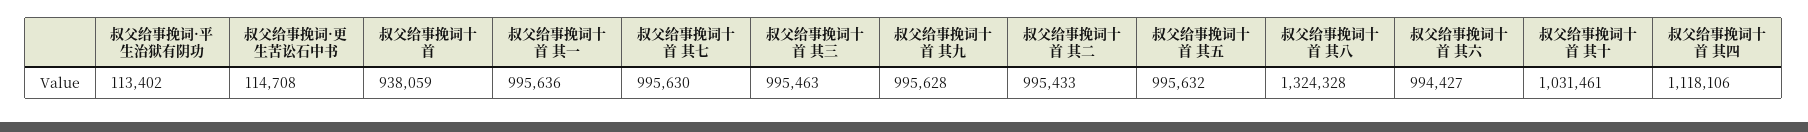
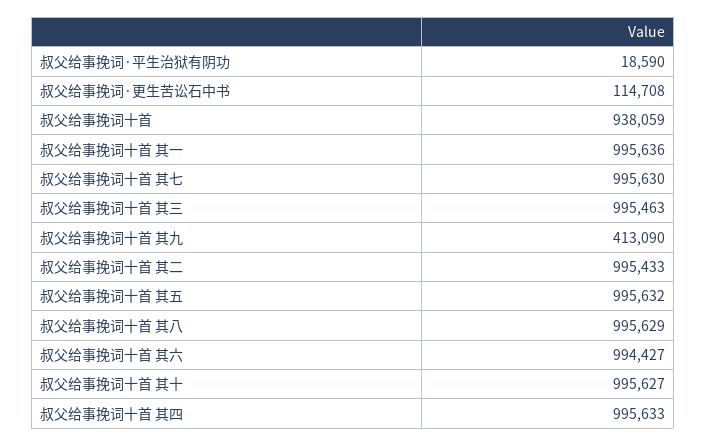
  {
-   "叔父给事挽词·平生治狱有阴功": 113402,
+   "叔父给事挽词·平生治狱有阴功": 18590,
    "叔父给事挽词·更生苦讼石中书": 114708,
    "叔父给事挽词十首": 938059,
    "叔父给事挽词十首 其一": 995636,
    "叔父给事挽词十首 其七": 995630,
    "叔父给事挽词十首 其三": 995463,
-   "叔父给事挽词十首 其九": 995628,
+   "叔父给事挽词十首 其九": 413090,
    "叔父给事挽词十首 其二": 995433,
    "叔父给事挽词十首 其五": 995632,
-   "叔父给事挽词十首 其八": 1324328,
+   "叔父给事挽词十首 其八": 995629,
    "叔父给事挽词十首 其六": 994427,
-   "叔父给事挽词十首 其十": 1031461,
+   "叔父给事挽词十首 其十": 995627,
-   "叔父给事挽词十首 其四": 1118106
+   "叔父给事挽词十首 其四": 995633
  }

